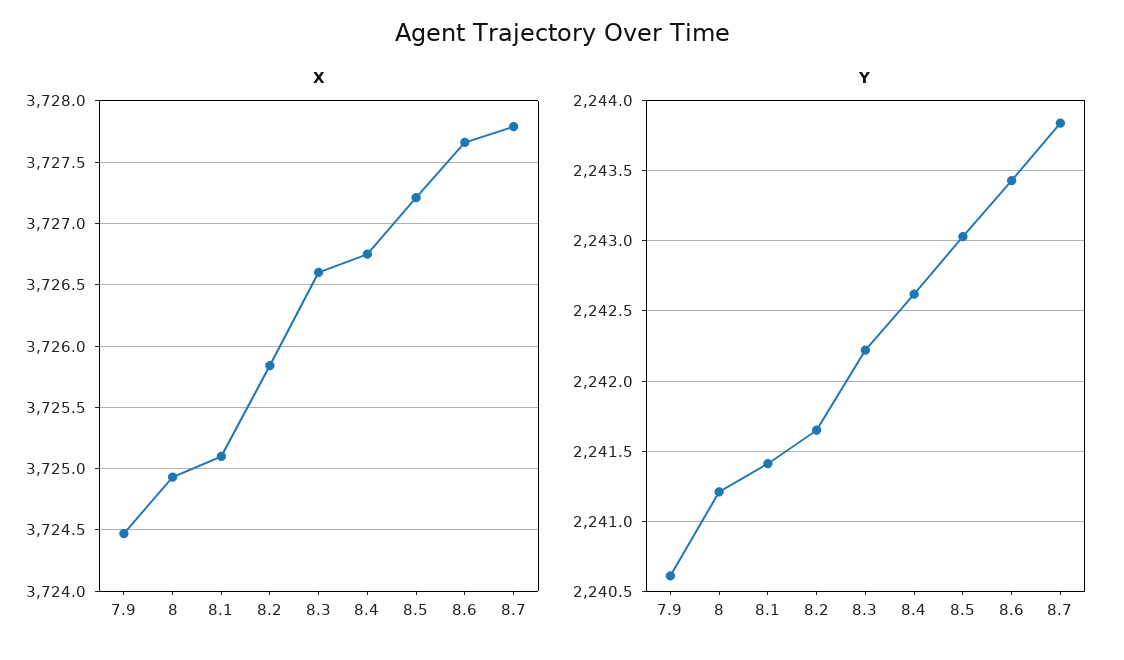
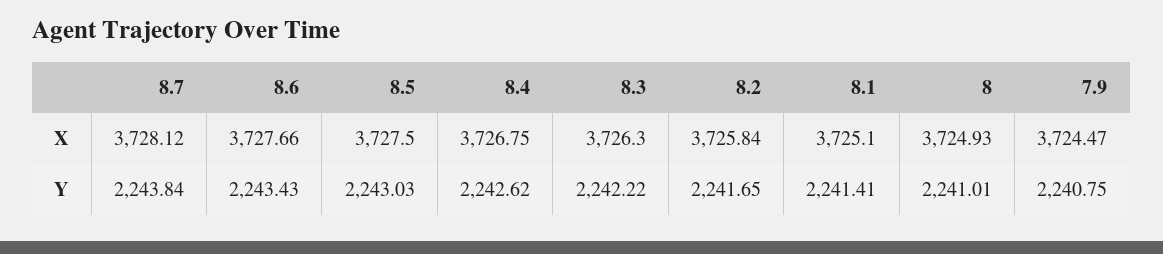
  {
    "X": {
      "7.9": 3724.47,
      "8": 3724.93,
      "8.1": 3725.1,
      "8.2": 3725.84,
-     "8.3": 3726.6,
+     "8.3": 3726.3,
      "8.4": 3726.75,
-     "8.5": 3727.2,
+     "8.5": 3727.5,
      "8.6": 3727.66,
-     "8.7": 3727.8
+     "8.7": 3728.12
    },
    "Y": {
-     "7.9": 2240.6,
+     "7.9": 2240.75,
-     "8": 2241.2,
+     "8": 2241.01,
      "8.1": 2241.41,
      "8.2": 2241.65,
      "8.3": 2242.22,
      "8.4": 2242.62,
      "8.5": 2243.03,
      "8.6": 2243.43,
      "8.7": 2243.84
    }
  }

